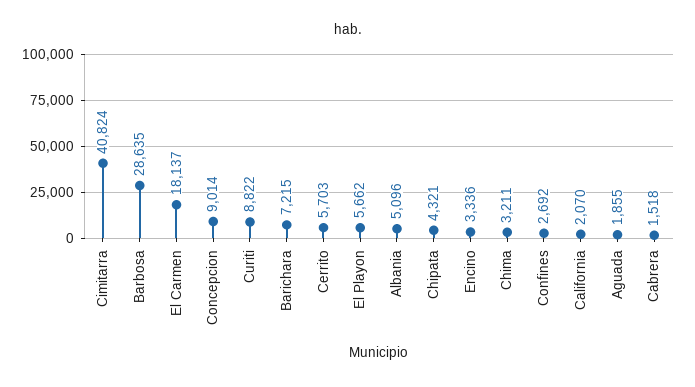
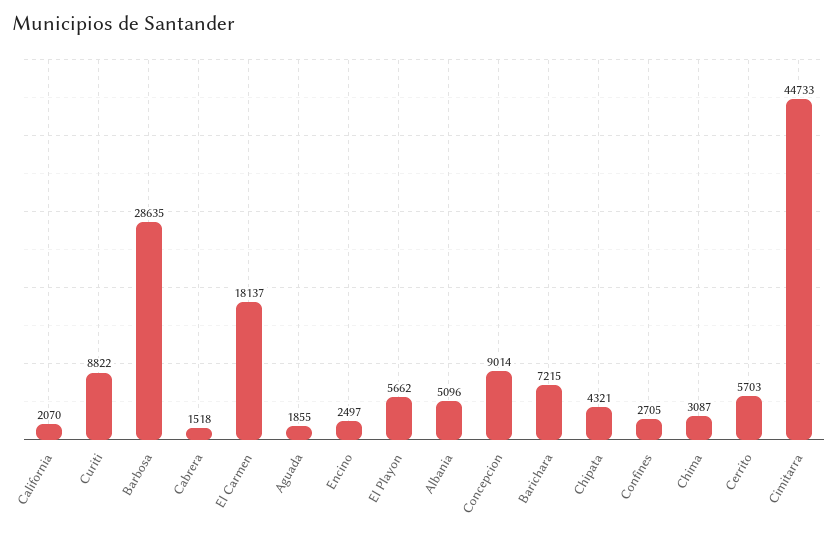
  {
-   "Cimitarra": 40824,
+   "Cimitarra": 44733,
    "Barbosa": 28635,
    "El Carmen": 18137,
    "Concepcion": 9014,
    "Curiti": 8822,
    "Barichara": 7215,
    "Cerrito": 5703,
    "El Playon": 5662,
    "Albania": 5096,
    "Chipata": 4321,
-   "Encino": 3336,
+   "Encino": 2497,
-   "Chima": 3211,
+   "Chima": 3087,
-   "Confines": 2692,
+   "Confines": 2705,
    "California": 2070,
    "Aguada": 1855,
    "Cabrera": 1518
  }

